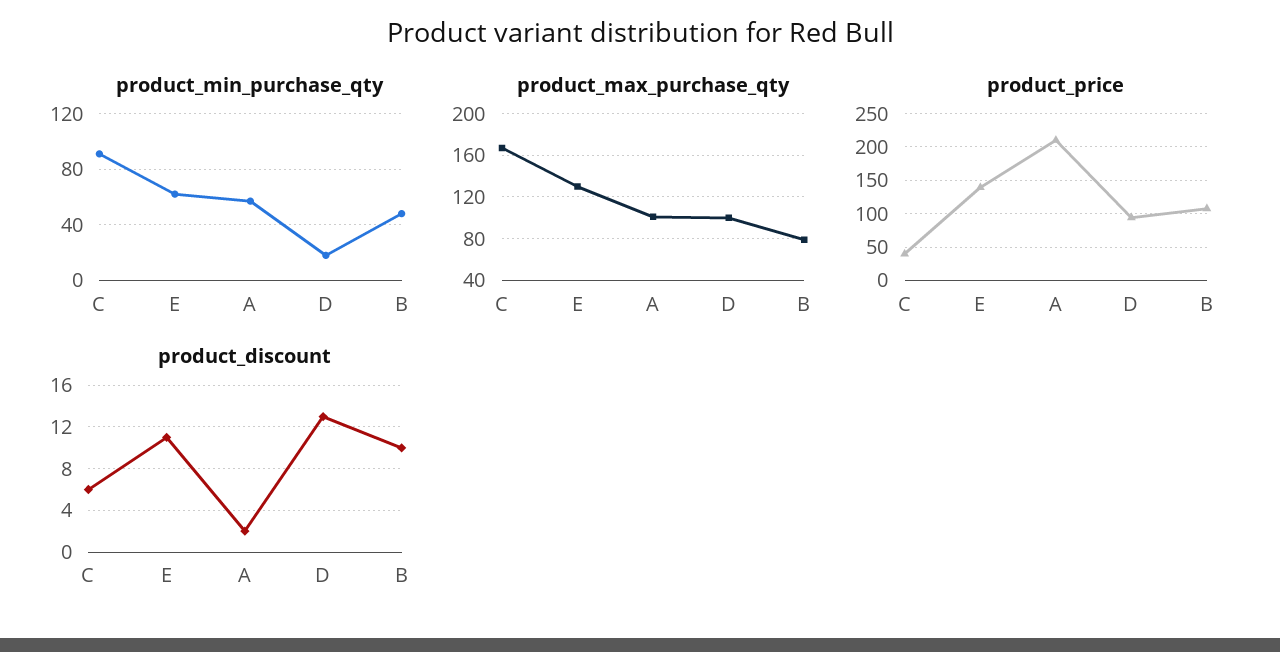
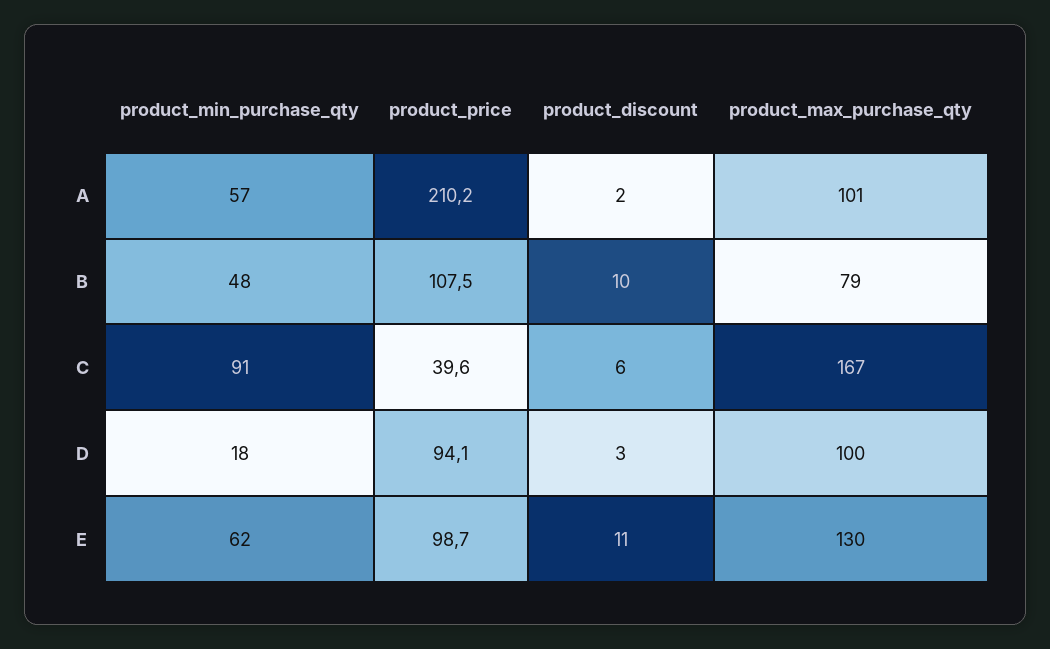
  {
    "product_min_purchase_qty": {
      "C": 91,
      "E": 62,
      "A": 57,
      "D": 18,
      "B": 48
    },
    "product_max_purchase_qty": {
      "C": 167,
      "E": 130,
      "A": 101,
      "D": 100,
      "B": 79
    },
    "product_price": {
      "C": 39.6,
-     "E": 140,
+     "E": 98.7,
      "A": 210.2,
      "D": 94.1,
      "B": 107.5
    },
    "product_discount": {
      "C": 6,
      "E": 11,
      "A": 2,
-     "D": 13,
+     "D": 3,
      "B": 10
    }
  }

